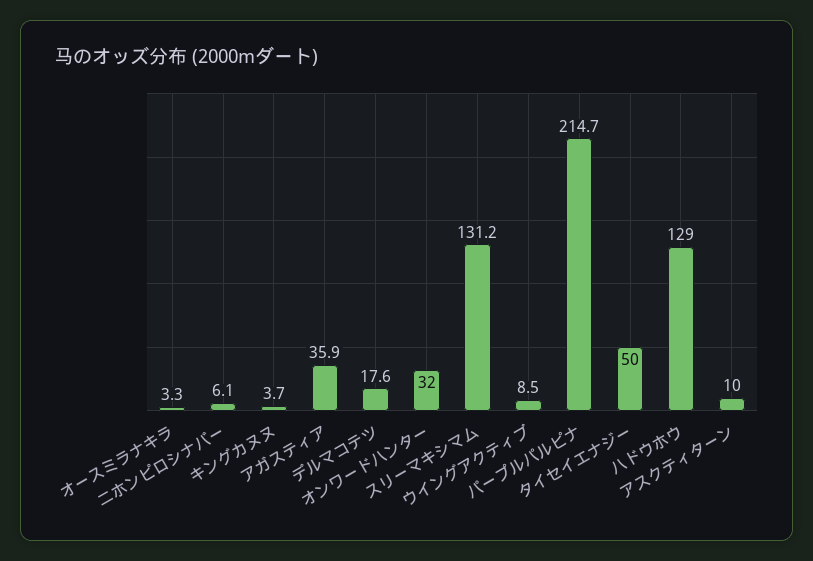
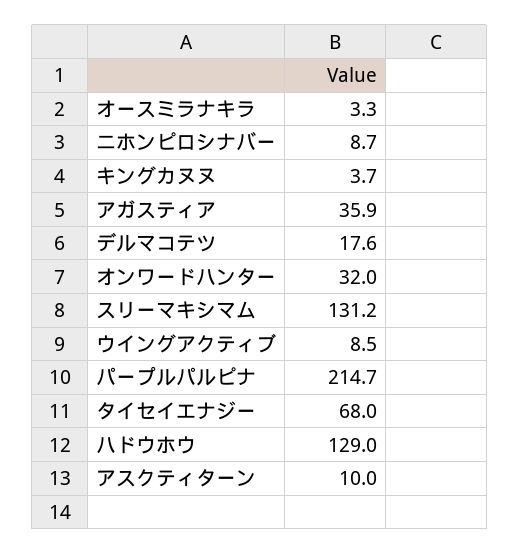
  {
    "オースミラナキラ": 3.3,
-   "ニホンピロシナバー": 6.1,
+   "ニホンピロシナバー": 8.7,
    "キングカヌヌ": 3.7,
    "アガスティア": 35.9,
    "デルマコテツ": 17.6,
    "オンワードハンター": 32,
    "スリーマキシマム": 131.2,
    "ウイングアクティブ": 8.5,
    "パープルパルピナ": 214.7,
-   "タイセイエナジー": 50,
+   "タイセイエナジー": 68,
    "ハドウホウ": 129,
    "アスクティターン": 10
  }

